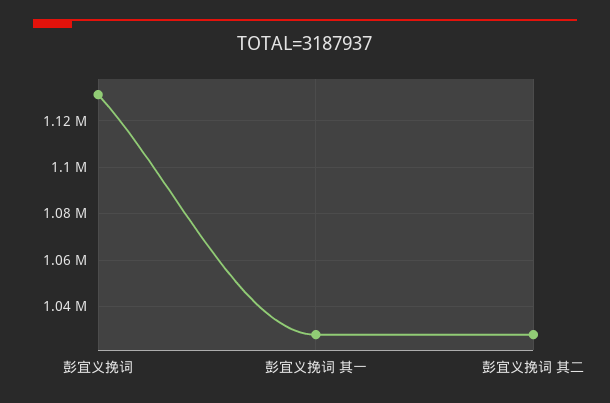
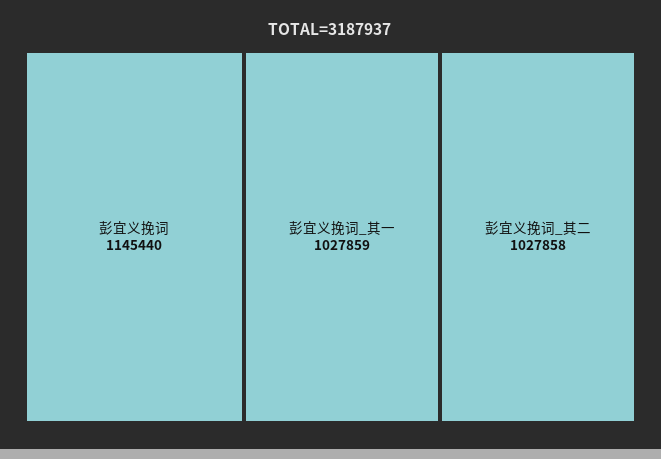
  {
-   "彭宜义挽词": 1130000,
+   "彭宜义挽词": 1145440,
    "彭宜义挽词 其一": 1027859,
    "彭宜义挽词 其二": 1027858
  }

